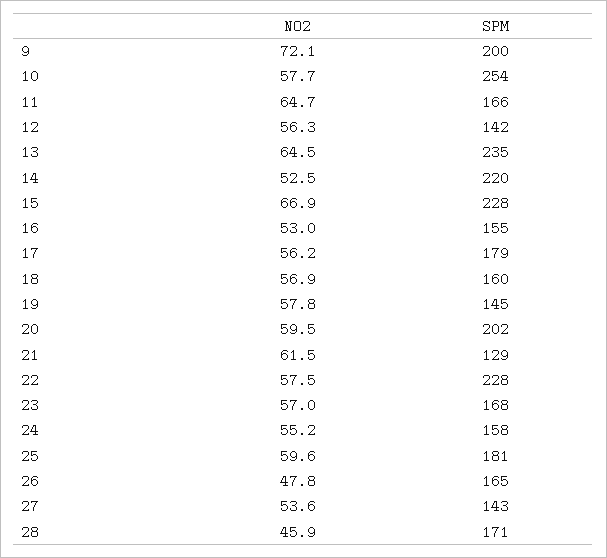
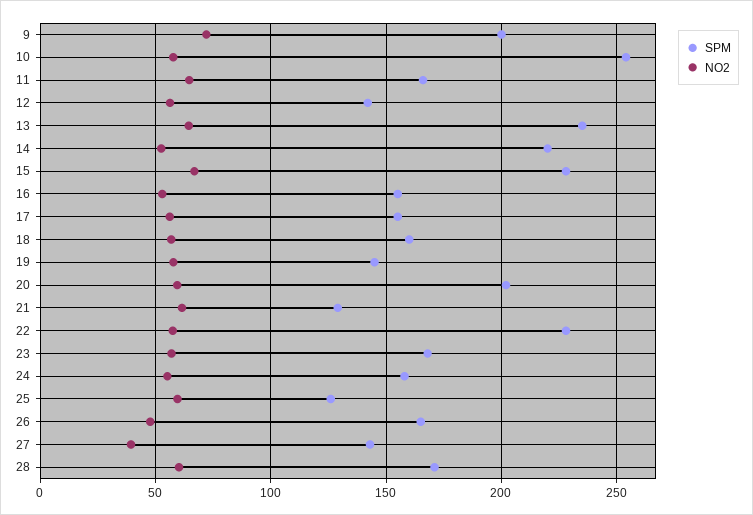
  {
    "NO2": {
      "9": 72.1,
      "10": 57.7,
      "11": 64.7,
      "12": 56.3,
      "13": 64.5,
      "14": 52.5,
      "15": 66.9,
      "16": 53,
      "17": 56.2,
      "18": 56.9,
      "19": 57.8,
      "20": 59.5,
      "21": 61.5,
      "22": 57.5,
      "23": 57,
      "24": 55.2,
      "25": 59.6,
      "26": 47.8,
-     "27": 53.6,
+     "27": 40,
-     "28": 45.9
+     "28": 60
    },
    "SPM": {
      "9": 200,
      "10": 254,
      "11": 166,
      "12": 142,
      "13": 235,
      "14": 220,
      "15": 228,
      "16": 155,
-     "17": 179,
+     "17": 155,
      "18": 160,
      "19": 145,
      "20": 202,
      "21": 129,
      "22": 228,
      "23": 168,
      "24": 158,
-     "25": 181,
+     "25": 125,
      "26": 165,
      "27": 143,
      "28": 171
    }
  }

